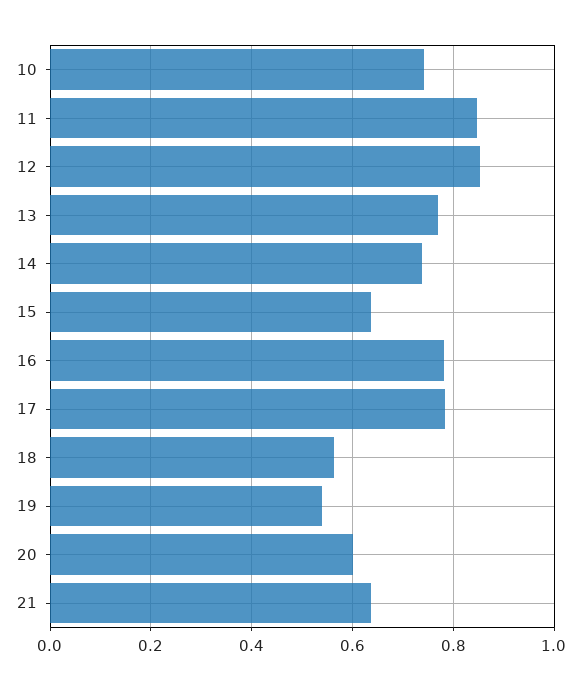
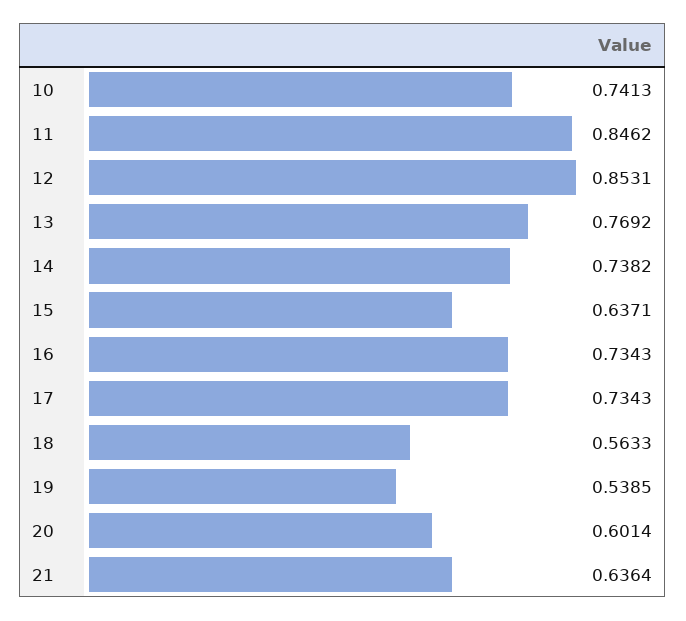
  {
    "10": 0.7413,
    "11": 0.8462,
    "12": 0.8531,
    "13": 0.7692,
    "14": 0.7382,
    "15": 0.6371,
-   "16": 0.78,
+   "16": 0.7343,
-   "17": 0.78,
+   "17": 0.7343,
    "18": 0.5633,
    "19": 0.5385,
    "20": 0.6014,
    "21": 0.6364
  }

